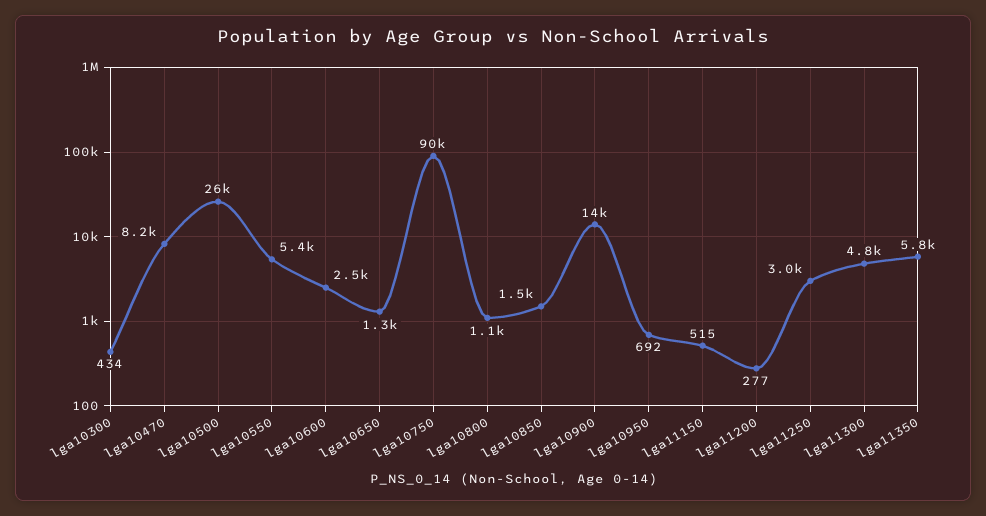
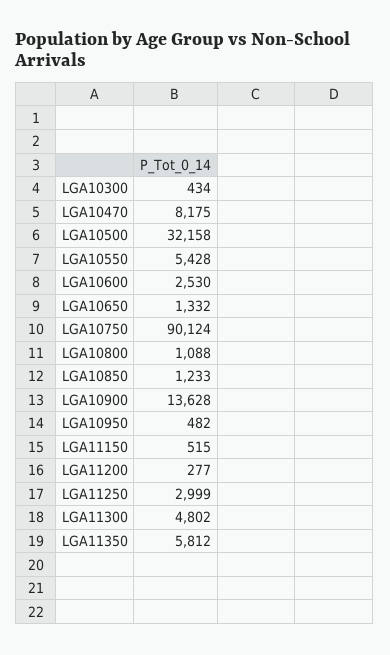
  {
    "lga10300": 434,
    "lga10470": 8175,
-   "lga10500": 26000,
+   "lga10500": 32158,
    "lga10550": 5428,
    "lga10600": 2530,
    "lga10650": 1332,
    "lga10750": 90124,
    "lga10800": 1088,
-   "lga10850": 1500,
+   "lga10850": 1233,
    "lga10900": 13628,
-   "lga10950": 692,
+   "lga10950": 482,
    "lga11150": 515,
    "lga11200": 277,
    "lga11250": 2999,
    "lga11300": 4802,
    "lga11350": 5812
  }

